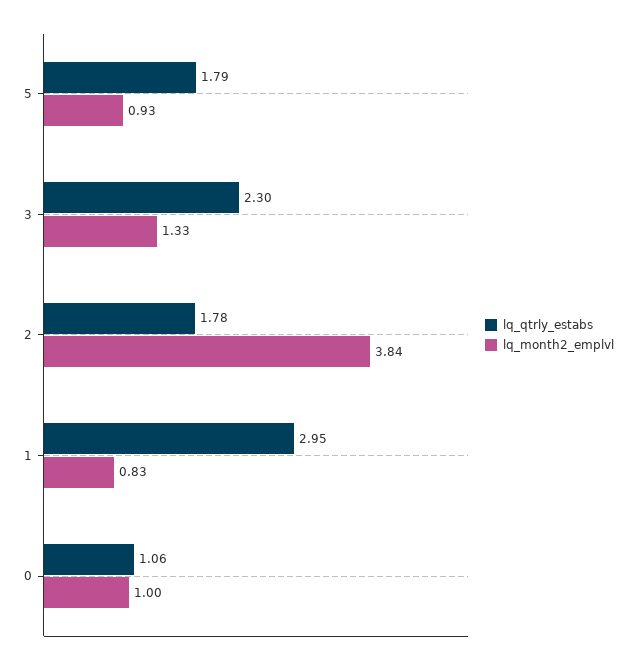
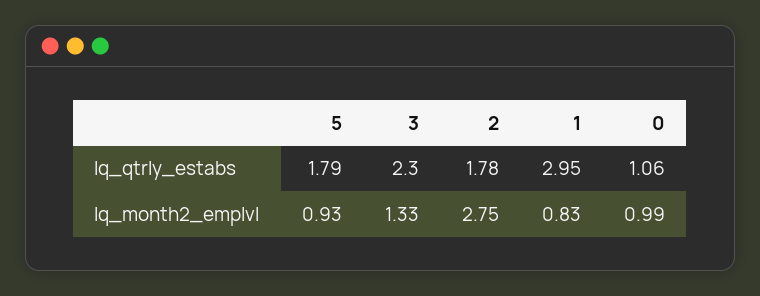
  {
    "lq_qtrly_estabs": {
      "5": 1.79,
      "3": 2.3,
      "2": 1.78,
      "1": 2.95,
      "0": 1.06
    },
    "lq_month2_emplvl": {
      "5": 0.93,
      "3": 1.33,
-     "2": 3.84,
+     "2": 2.75,
      "1": 0.83,
-     "0": 1
+     "0": 0.99
    }
  }

